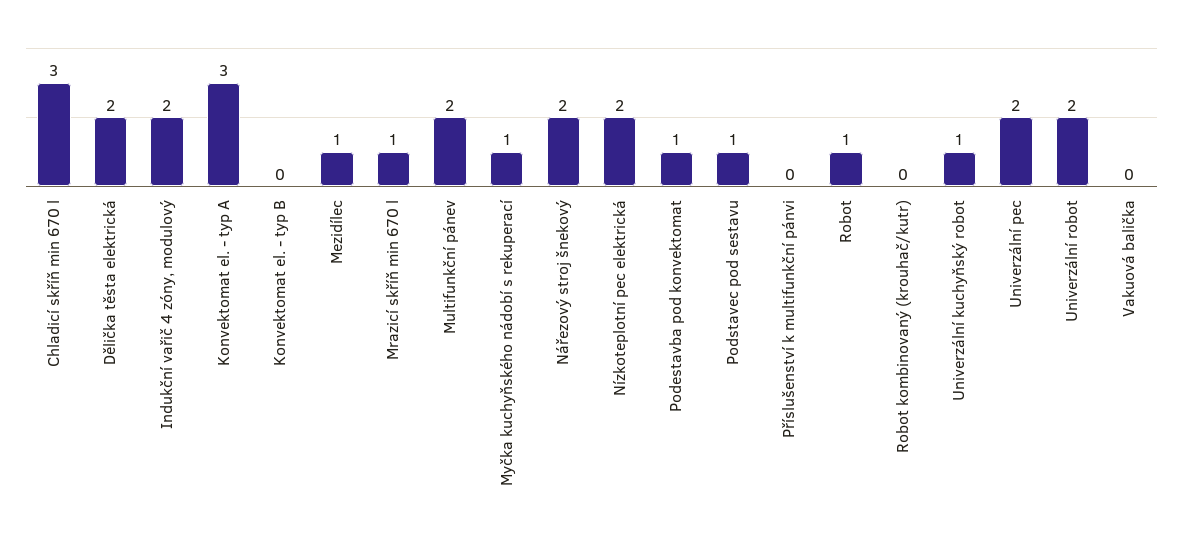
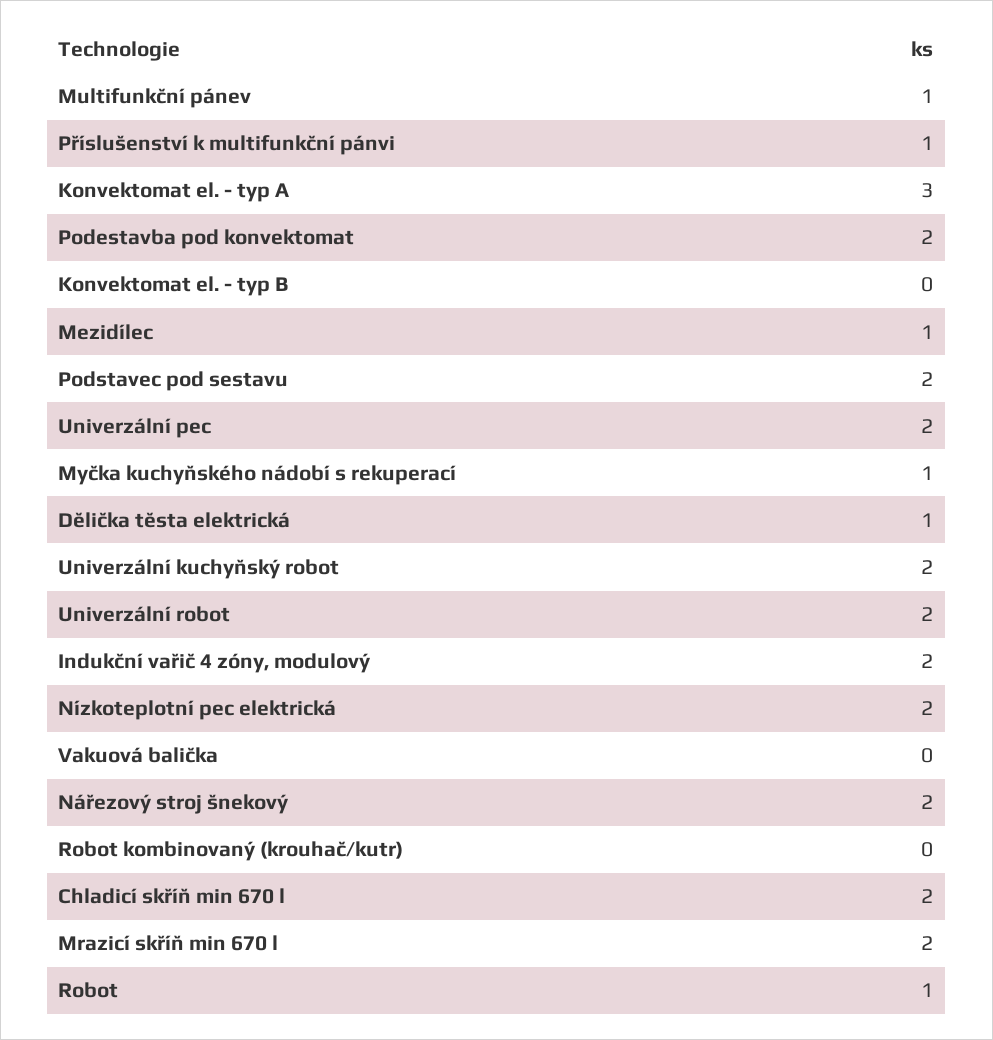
  {
-   "Chladicí skříň min 670 l": 3,
+   "Chladicí skříň min 670 l": 2,
-   "Dělička těsta elektrická": 2,
+   "Dělička těsta elektrická": 1,
    "Indukční vařič 4 zóny, modulový": 2,
    "Konvektomat el. - typ A": 3,
    "Konvektomat el. - typ B": 0,
    "Mezidílec": 1,
-   "Mrazicí skříň min 670 l": 1,
+   "Mrazicí skříň min 670 l": 2,
-   "Multifunkční pánev": 2,
+   "Multifunkční pánev": 1,
    "Myčka kuchyňského nádobí s rekuperací": 1,
    "Nářezový stroj šnekový": 2,
    "Nízkoteplotní pec elektrická": 2,
-   "Podestavba pod konvektomat": 1,
+   "Podestavba pod konvektomat": 2,
-   "Podstavec pod sestavu": 1,
+   "Podstavec pod sestavu": 2,
-   "Příslušenství k multifunkční pánvi": 0,
+   "Příslušenství k multifunkční pánvi": 1,
    "Robot": 1,
    "Robot kombinovaný (krouhač/kutr)": 0,
-   "Univerzální kuchyňský robot": 1,
+   "Univerzální kuchyňský robot": 2,
    "Univerzální pec": 2,
    "Univerzální robot": 2,
    "Vakuová balička": 0
  }

